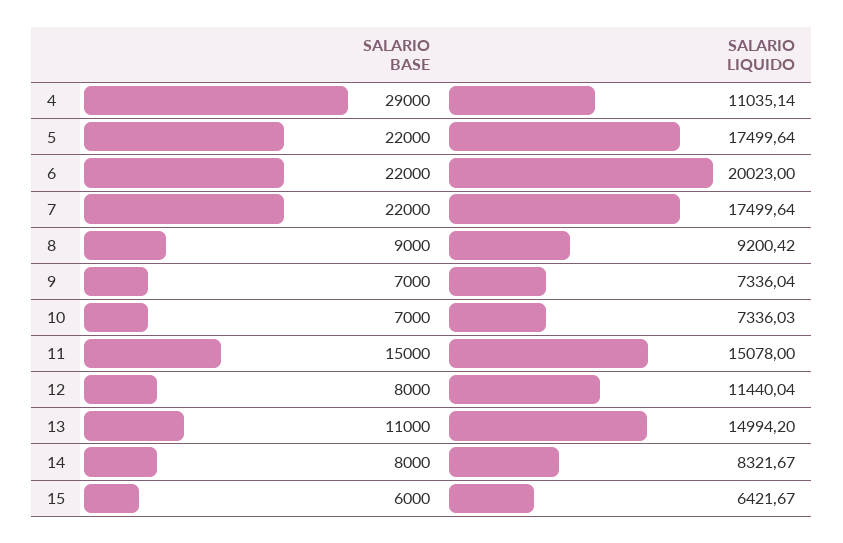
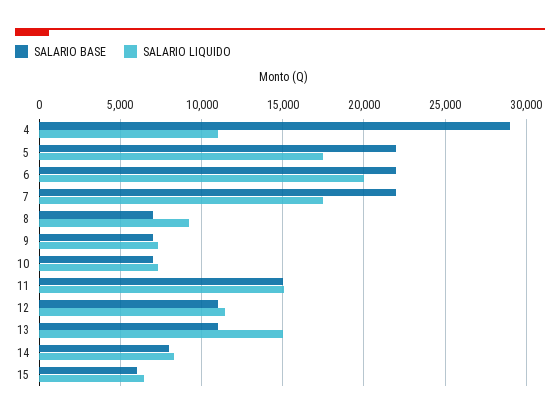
  {
    "SALARIO BASE": {
      "4": 29000,
      "5": 22000,
      "6": 22000,
      "7": 22000,
-     "8": 9000,
+     "8": 7000,
      "9": 7000,
      "10": 7000,
      "11": 15000,
-     "12": 8000,
+     "12": 11000,
      "13": 11000,
      "14": 8000,
      "15": 6000
    },
    "SALARIO LIQUIDO": {
      "4": 11035.14,
      "5": 17499.64,
      "6": 20023,
      "7": 17499.64,
      "8": 9200.42,
      "9": 7336.04,
      "10": 7336.03,
      "11": 15078,
      "12": 11440.04,
      "13": 14994.2,
      "14": 8321.67,
      "15": 6421.67
    }
  }

